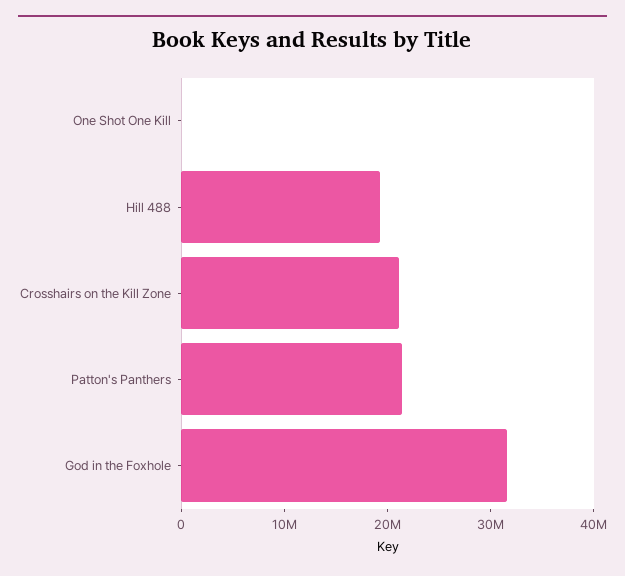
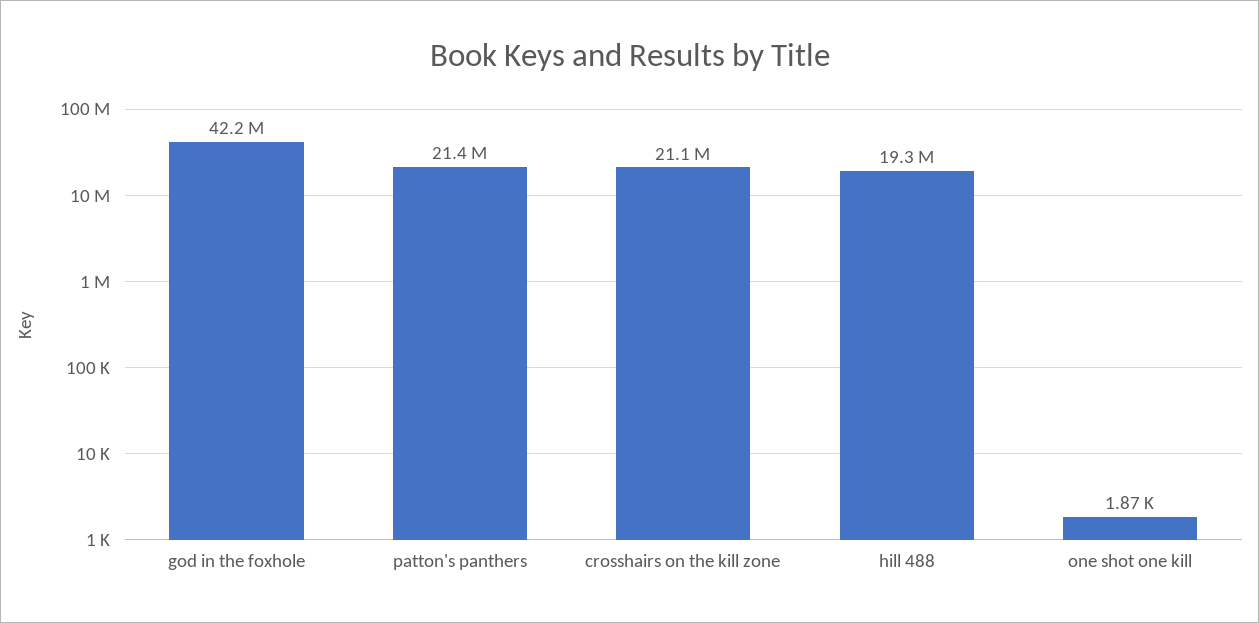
  {
    "One Shot One Kill": 1870,
    "Hill 488": 19300000,
    "Crosshairs on the Kill Zone": 21100000,
    "Patton's Panthers": 21400000,
-   "God in the Foxhole": 32000000
+   "God in the Foxhole": 42200000
  }

